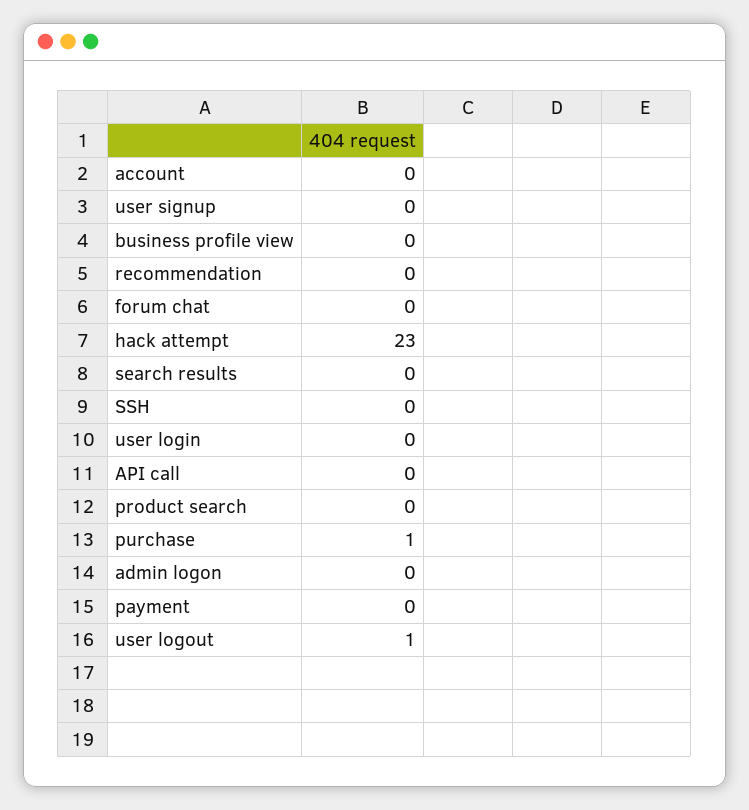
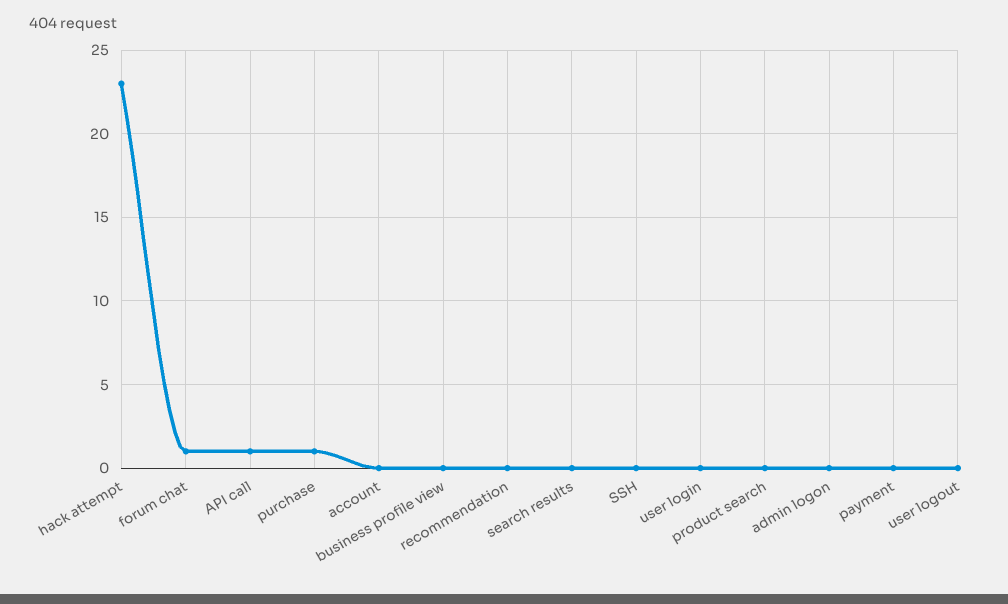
  {
    "account": 0,
-   "user signup": 0,
    "business profile view": 0,
    "recommendation": 0,
-   "forum chat": 0,
+   "forum chat": 1,
    "hack attempt": 23,
    "search results": 0,
    "SSH": 0,
    "user login": 0,
-   "API call": 0,
+   "API call": 1,
    "product search": 0,
    "purchase": 1,
    "admin logon": 0,
    "payment": 0,
-   "user logout": 1
+   "user logout": 0
  }

